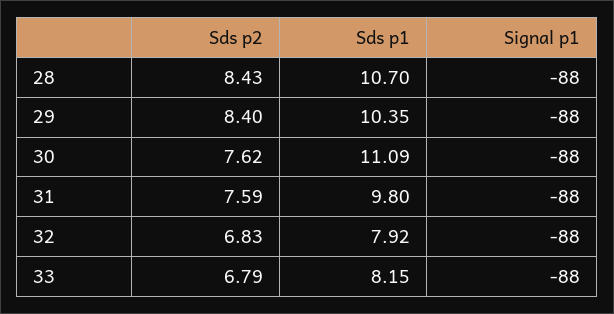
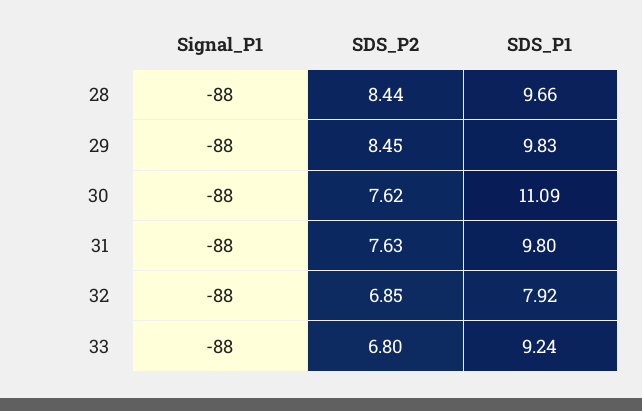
  {
    "Sds p2": {
-     "28": 8.43,
+     "28": 8.44,
-     "29": 8.4,
+     "29": 8.45,
      "30": 7.62,
-     "31": 7.59,
+     "31": 7.63,
-     "32": 6.83,
+     "32": 6.85,
-     "33": 6.79
+     "33": 6.8
    },
    "Sds p1": {
-     "28": 10.7,
+     "28": 9.66,
-     "29": 10.35,
+     "29": 9.83,
      "30": 11.09,
      "31": 9.8,
      "32": 7.92,
-     "33": 8.15
+     "33": 9.24
    },
    "Signal p1": {
      "28": -88,
      "29": -88,
      "30": -88,
      "31": -88,
      "32": -88,
      "33": -88
    }
  }

